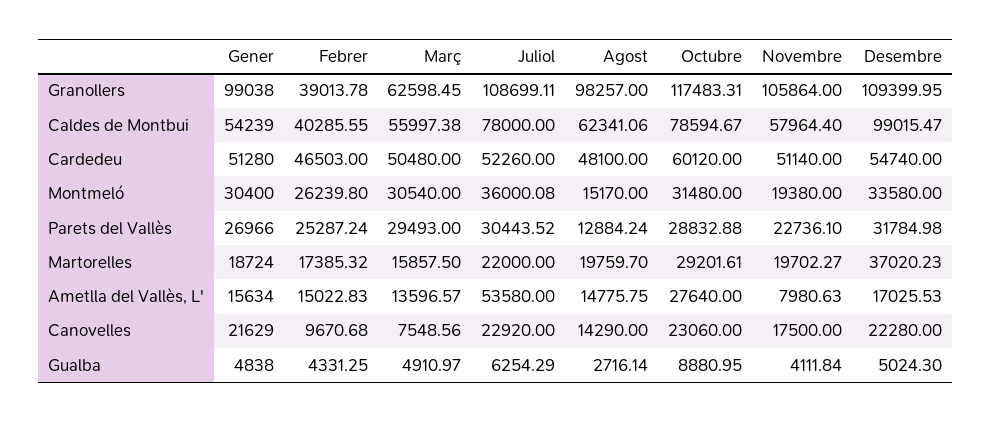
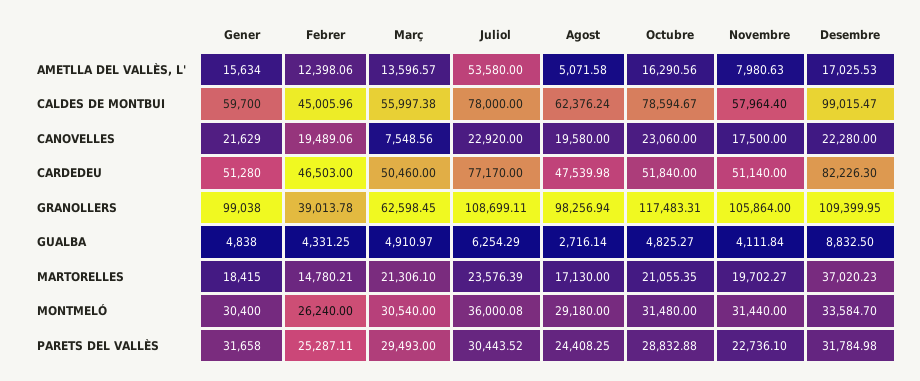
  {
    "Gener": {
      "Granollers": 99038,
-     "Caldes de Montbui": 54239,
+     "Caldes de Montbui": 59700,
      "Cardedeu": 51280,
      "Montmeló": 30400,
-     "Parets del Vallès": 26966,
+     "Parets del Vallès": 31658,
-     "Martorelles": 18724,
+     "Martorelles": 18415,
      "Ametlla del Vallès, L'": 15634,
      "Canovelles": 21629,
      "Gualba": 4838
    },
    "Febrer": {
      "Granollers": 39013.78,
-     "Caldes de Montbui": 40285.55,
+     "Caldes de Montbui": 45005.96,
      "Cardedeu": 46503,
-     "Montmeló": 26239.8,
+     "Montmeló": 26240,
-     "Parets del Vallès": 25287.24,
+     "Parets del Vallès": 25287.11,
-     "Martorelles": 17385.32,
+     "Martorelles": 14780.21,
-     "Ametlla del Vallès, L'": 15022.83,
+     "Ametlla del Vallès, L'": 12398.06,
-     "Canovelles": 9670.68,
+     "Canovelles": 19489.06,
      "Gualba": 4331.25
    },
    "Març": {
      "Granollers": 62598.45,
      "Caldes de Montbui": 55997.38,
-     "Cardedeu": 50480,
+     "Cardedeu": 50460,
      "Montmeló": 30540,
      "Parets del Vallès": 29493,
-     "Martorelles": 15857.5,
+     "Martorelles": 21306.1,
      "Ametlla del Vallès, L'": 13596.57,
      "Canovelles": 7548.56,
      "Gualba": 4910.97
    },
    "Juliol": {
      "Granollers": 108699.11,
      "Caldes de Montbui": 78000,
-     "Cardedeu": 52260,
+     "Cardedeu": 77170,
      "Montmeló": 36000.08,
      "Parets del Vallès": 30443.52,
-     "Martorelles": 22000,
+     "Martorelles": 23576.39,
      "Ametlla del Vallès, L'": 53580,
      "Canovelles": 22920,
      "Gualba": 6254.29
    },
    "Agost": {
-     "Granollers": 98257,
+     "Granollers": 98256.94,
-     "Caldes de Montbui": 62341.06,
+     "Caldes de Montbui": 62376.24,
-     "Cardedeu": 48100,
+     "Cardedeu": 47539.98,
-     "Montmeló": 15170,
+     "Montmeló": 29180,
-     "Parets del Vallès": 12884.24,
+     "Parets del Vallès": 24408.25,
-     "Martorelles": 19759.7,
+     "Martorelles": 17130,
-     "Ametlla del Vallès, L'": 14775.75,
+     "Ametlla del Vallès, L'": 5071.58,
-     "Canovelles": 14290,
+     "Canovelles": 19580,
      "Gualba": 2716.14
    },
    "Octubre": {
      "Granollers": 117483.31,
      "Caldes de Montbui": 78594.67,
-     "Cardedeu": 60120,
+     "Cardedeu": 51840,
      "Montmeló": 31480,
      "Parets del Vallès": 28832.88,
-     "Martorelles": 29201.61,
+     "Martorelles": 21055.35,
-     "Ametlla del Vallès, L'": 27640,
+     "Ametlla del Vallès, L'": 16290.56,
      "Canovelles": 23060,
-     "Gualba": 8880.95
+     "Gualba": 4825.27
    },
    "Novembre": {
      "Granollers": 105864,
      "Caldes de Montbui": 57964.4,
      "Cardedeu": 51140,
-     "Montmeló": 19380,
+     "Montmeló": 31440,
      "Parets del Vallès": 22736.1,
      "Martorelles": 19702.27,
      "Ametlla del Vallès, L'": 7980.63,
      "Canovelles": 17500,
      "Gualba": 4111.84
    },
    "Desembre": {
      "Granollers": 109399.95,
      "Caldes de Montbui": 99015.47,
-     "Cardedeu": 54740,
+     "Cardedeu": 82226.3,
-     "Montmeló": 33580,
+     "Montmeló": 33584.7,
      "Parets del Vallès": 31784.98,
      "Martorelles": 37020.23,
      "Ametlla del Vallès, L'": 17025.53,
      "Canovelles": 22280,
-     "Gualba": 5024.3
+     "Gualba": 8832.5
    }
  }

